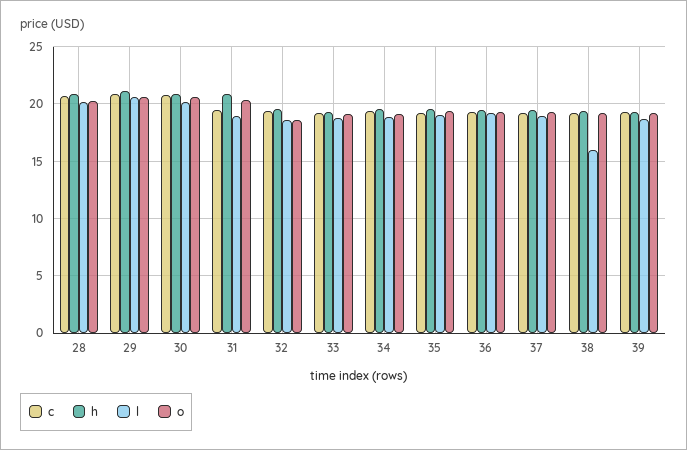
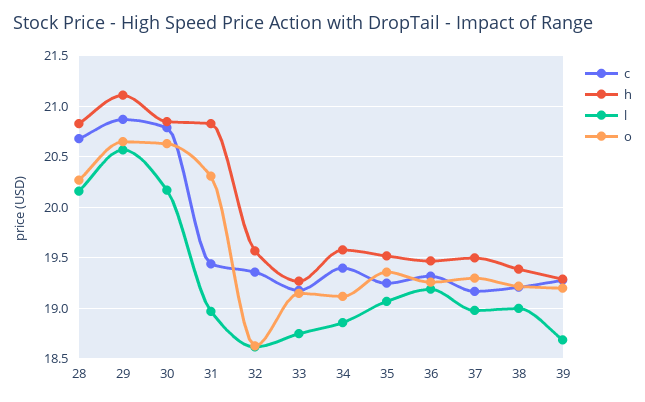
  {
    "c": {
      "28": 20.7,
      "29": 20.9,
      "30": 20.8,
      "31": 19.4,
      "32": 19.4,
      "33": 19.2,
      "34": 19.4,
      "35": 19.3,
      "36": 19.3,
      "37": 19.2,
      "38": 19.2,
      "39": 19.3
    },
    "h": {
      "28": 20.8,
      "29": 21.1,
      "30": 20.9,
      "31": 20.8,
      "32": 19.6,
      "33": 19.3,
      "34": 19.6,
      "35": 19.5,
      "36": 19.5,
      "37": 19.5,
      "38": 19.4,
      "39": 19.3
    },
    "l": {
      "28": 20.2,
      "29": 20.6,
      "30": 20.2,
      "31": 19,
      "32": 18.6,
      "33": 18.8,
      "34": 18.9,
      "35": 19.1,
      "36": 19.2,
      "37": 19,
-     "38": 16,
+     "38": 19,
      "39": 18.7
    },
    "o": {
      "28": 20.3,
      "29": 20.7,
      "30": 20.6,
      "31": 20.3,
      "32": 18.6,
      "33": 19.2,
      "34": 19.1,
      "35": 19.4,
      "36": 19.3,
      "37": 19.3,
      "38": 19.2,
      "39": 19.2
    }
  }

